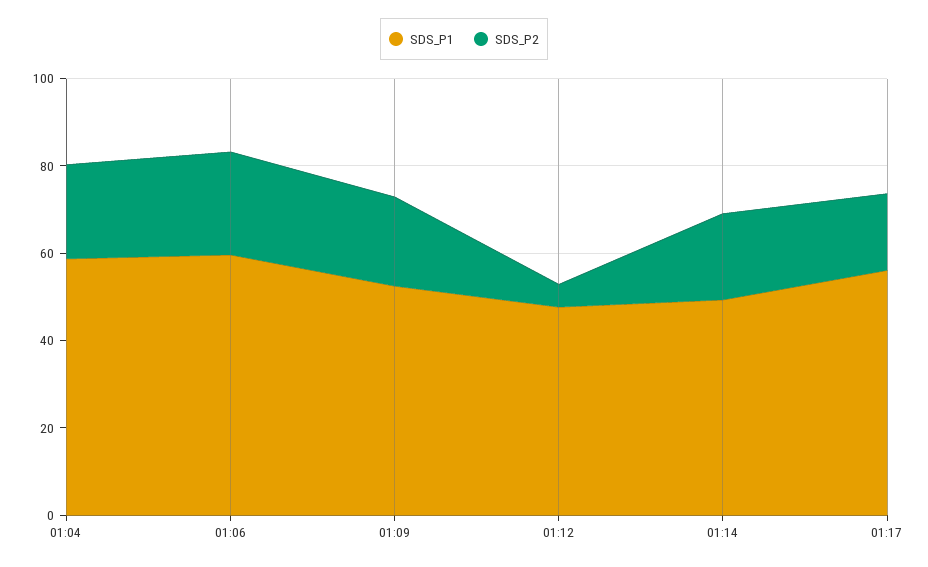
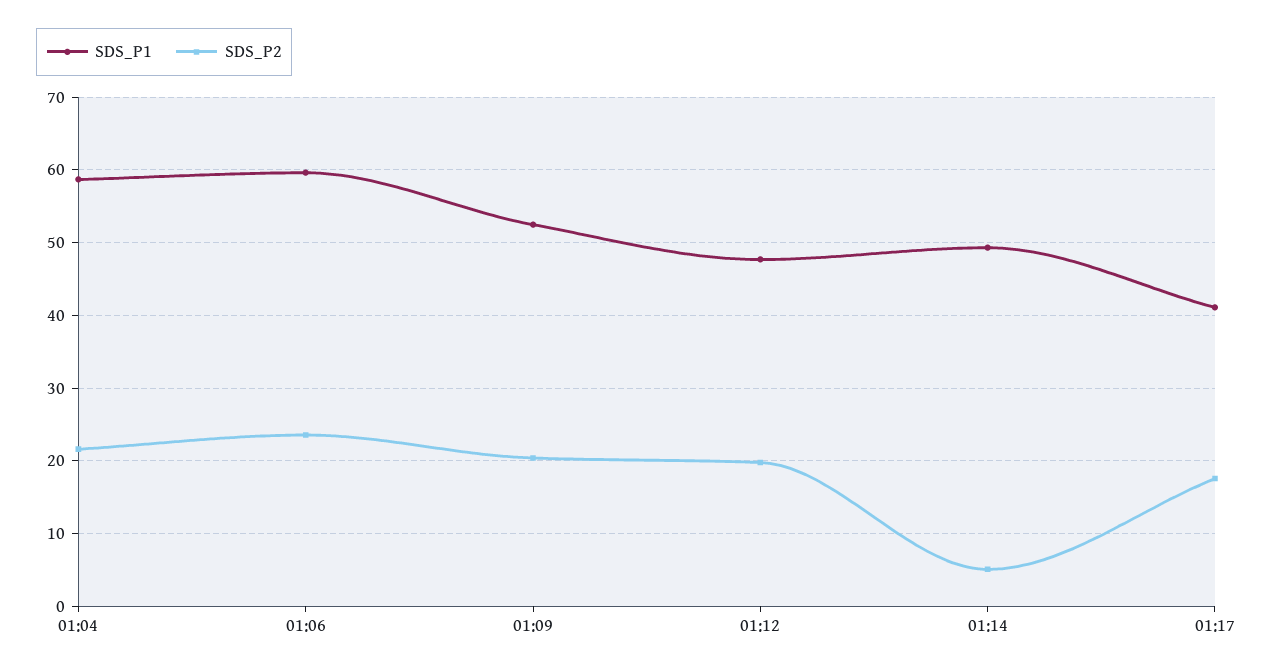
  {
    "SDS_P1": {
      "01:04": 59,
      "01:06": 60,
      "01:09": 53,
      "01:12": 48,
      "01:14": 49,
-     "01:17": 55
+     "01:17": 41
    },
    "SDS_P2": {
      "01:04": 22,
      "01:06": 24,
      "01:09": 20,
-     "01:12": 5,
+     "01:12": 20,
-     "01:14": 20,
+     "01:14": 5,
      "01:17": 18
    }
  }

